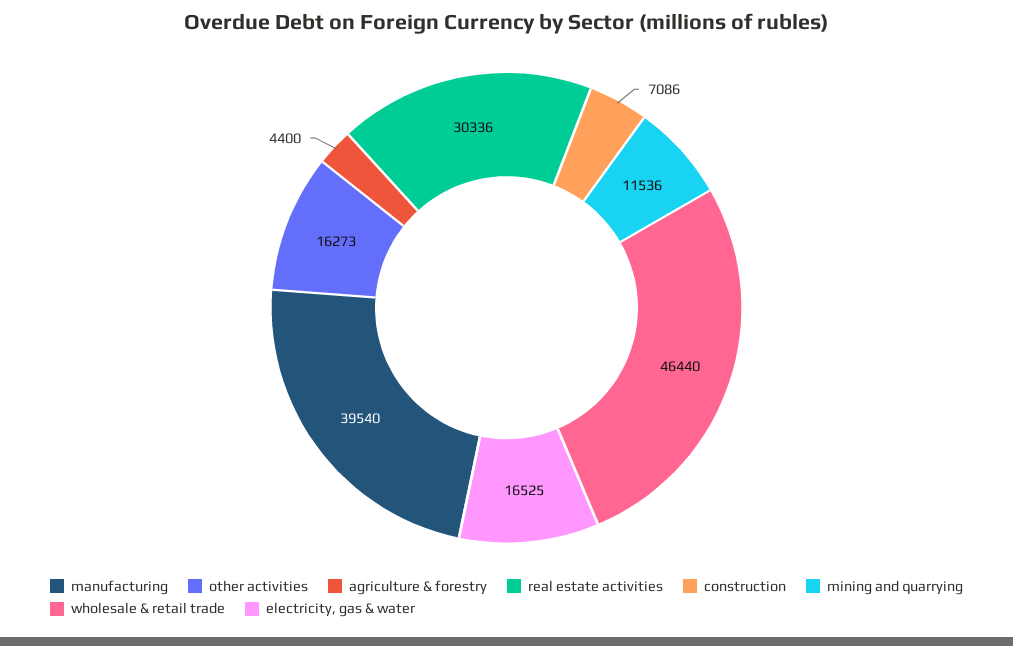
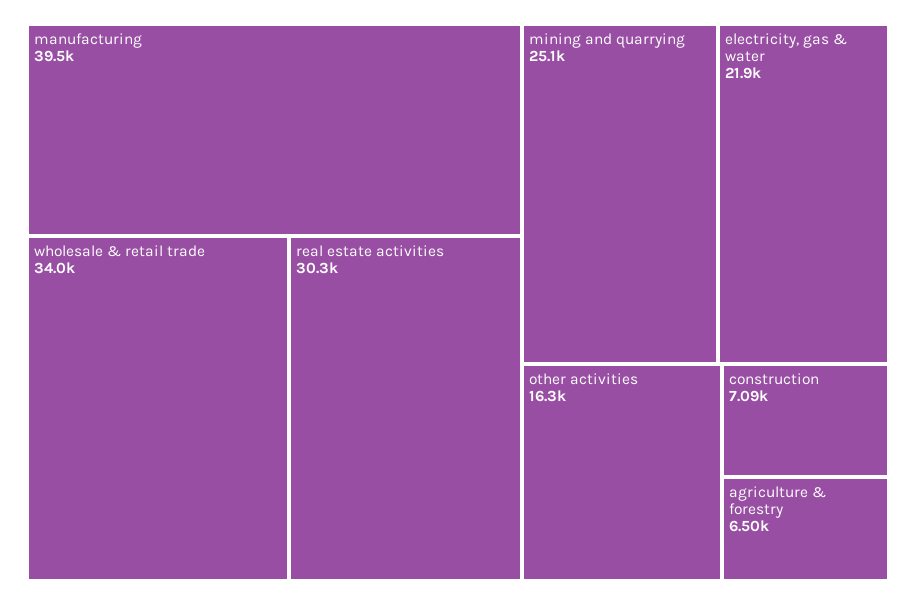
  {
    "manufacturing": 39540,
    "other activities": 16273,
-   "agriculture & forestry": 4400,
+   "agriculture & forestry": 6500,
    "real estate activities": 30336,
    "construction": 7086,
-   "mining and quarrying": 11536,
+   "mining and quarrying": 25100,
-   "wholesale & retail trade": 46440,
+   "wholesale & retail trade": 34000,
-   "electricity, gas & water": 16525
+   "electricity, gas & water": 21900
  }

